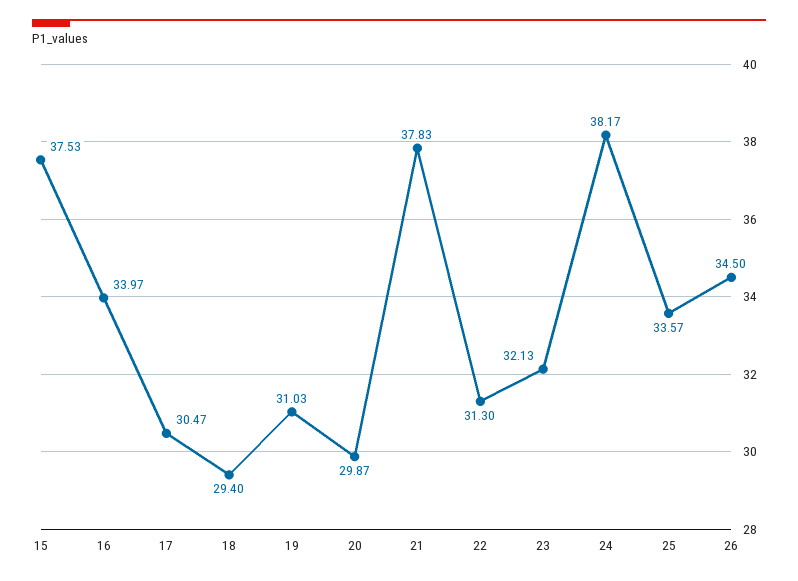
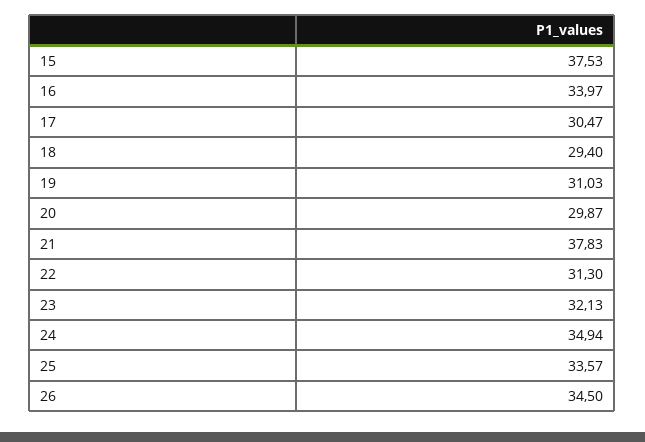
  {
    "15": 37.53,
    "16": 33.97,
    "17": 30.47,
    "18": 29.4,
    "19": 31.03,
    "20": 29.87,
    "21": 37.83,
    "22": 31.3,
    "23": 32.13,
-   "24": 38.17,
+   "24": 34.94,
    "25": 33.57,
    "26": 34.5
  }

